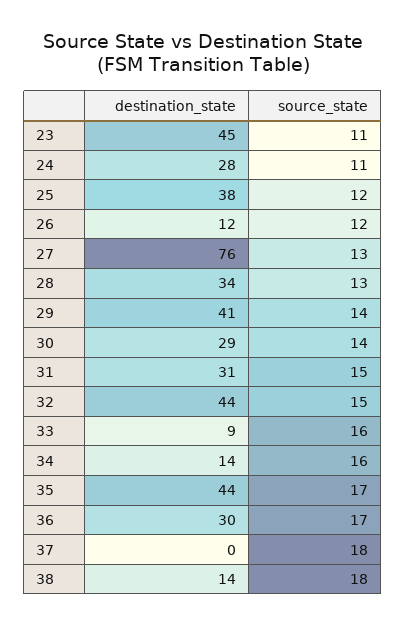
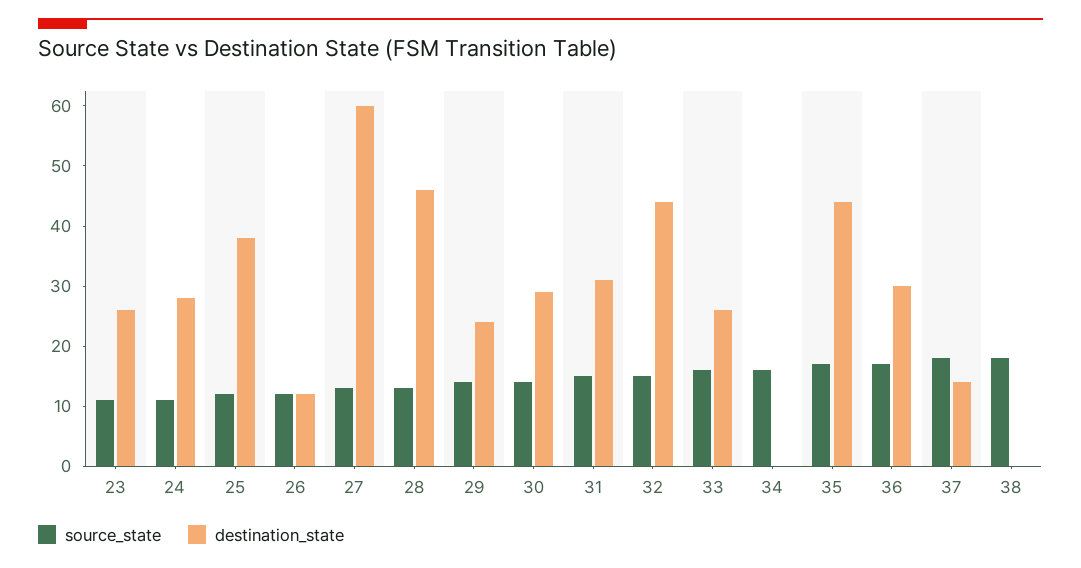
  {
    "destination_state": {
-     "23": 45,
+     "23": 25,
      "24": 28,
      "25": 38,
      "26": 12,
-     "27": 76,
+     "27": 60,
-     "28": 34,
+     "28": 45,
-     "29": 41,
+     "29": 25,
      "30": 29,
      "31": 31,
      "32": 44,
-     "33": 9,
+     "33": 25,
-     "34": 14,
+     "34": 0,
      "35": 44,
      "36": 30,
-     "37": 0,
+     "37": 15,
-     "38": 14
+     "38": 0
    },
    "source_state": {
      "23": 11,
      "24": 11,
      "25": 12,
      "26": 12,
      "27": 13,
      "28": 13,
      "29": 14,
      "30": 14,
      "31": 15,
      "32": 15,
      "33": 16,
      "34": 16,
      "35": 17,
      "36": 17,
      "37": 18,
      "38": 18
    }
  }

